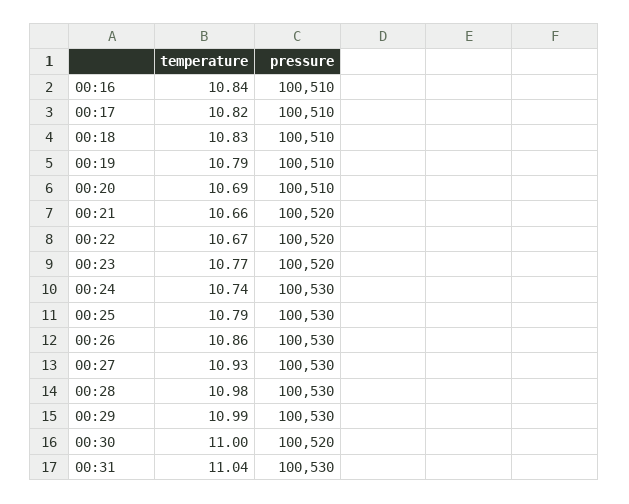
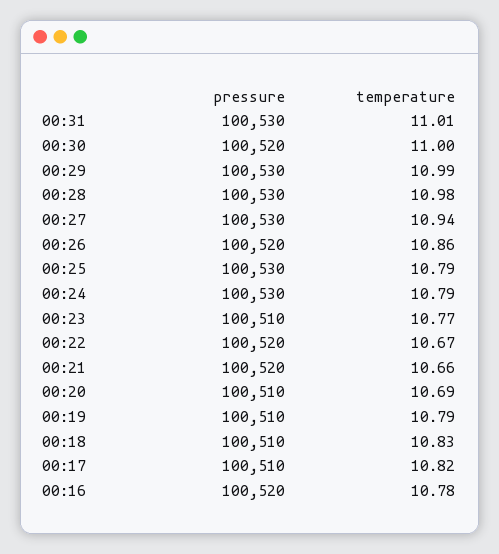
  {
    "temperature": {
-     "00:16": 10.84,
+     "00:16": 10.78,
      "00:17": 10.82,
      "00:18": 10.83,
      "00:19": 10.79,
      "00:20": 10.69,
      "00:21": 10.66,
      "00:22": 10.67,
      "00:23": 10.77,
-     "00:24": 10.74,
+     "00:24": 10.79,
      "00:25": 10.79,
      "00:26": 10.86,
-     "00:27": 10.93,
+     "00:27": 10.94,
      "00:28": 10.98,
      "00:29": 10.99,
      "00:30": 11,
-     "00:31": 11.04
+     "00:31": 11.01
    },
    "pressure": {
-     "00:16": 100510,
+     "00:16": 100520,
      "00:17": 100510,
      "00:18": 100510,
      "00:19": 100510,
      "00:20": 100510,
      "00:21": 100520,
      "00:22": 100520,
-     "00:23": 100520,
+     "00:23": 100510,
      "00:24": 100530,
      "00:25": 100530,
-     "00:26": 100530,
+     "00:26": 100520,
      "00:27": 100530,
      "00:28": 100530,
      "00:29": 100530,
      "00:30": 100520,
      "00:31": 100530
    }
  }

